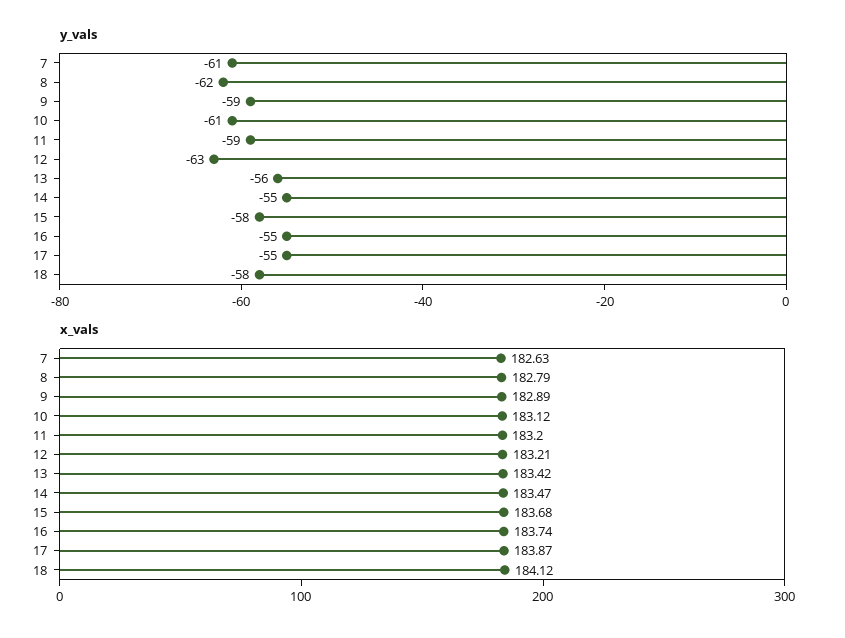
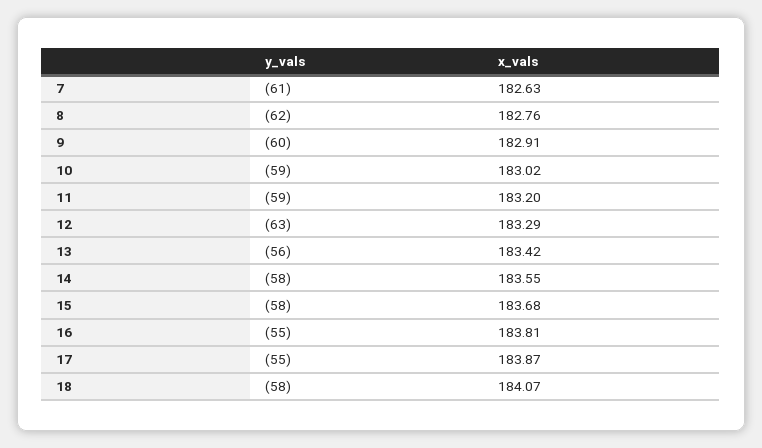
  {
    "y_vals": {
      "7": -61,
      "8": -62,
-     "9": -59,
+     "9": -60,
-     "10": -61,
+     "10": -59,
      "11": -59,
      "12": -63,
      "13": -56,
-     "14": -55,
+     "14": -58,
      "15": -58,
      "16": -55,
      "17": -55,
      "18": -58
    },
    "x_vals": {
      "7": 182.63,
-     "8": 182.79,
+     "8": 182.76,
-     "9": 182.89,
+     "9": 182.91,
-     "10": 183.12,
+     "10": 183.02,
      "11": 183.2,
-     "12": 183.21,
+     "12": 183.29,
      "13": 183.42,
-     "14": 183.47,
+     "14": 183.55,
      "15": 183.68,
-     "16": 183.74,
+     "16": 183.81,
      "17": 183.87,
-     "18": 184.12
+     "18": 184.07
    }
  }

